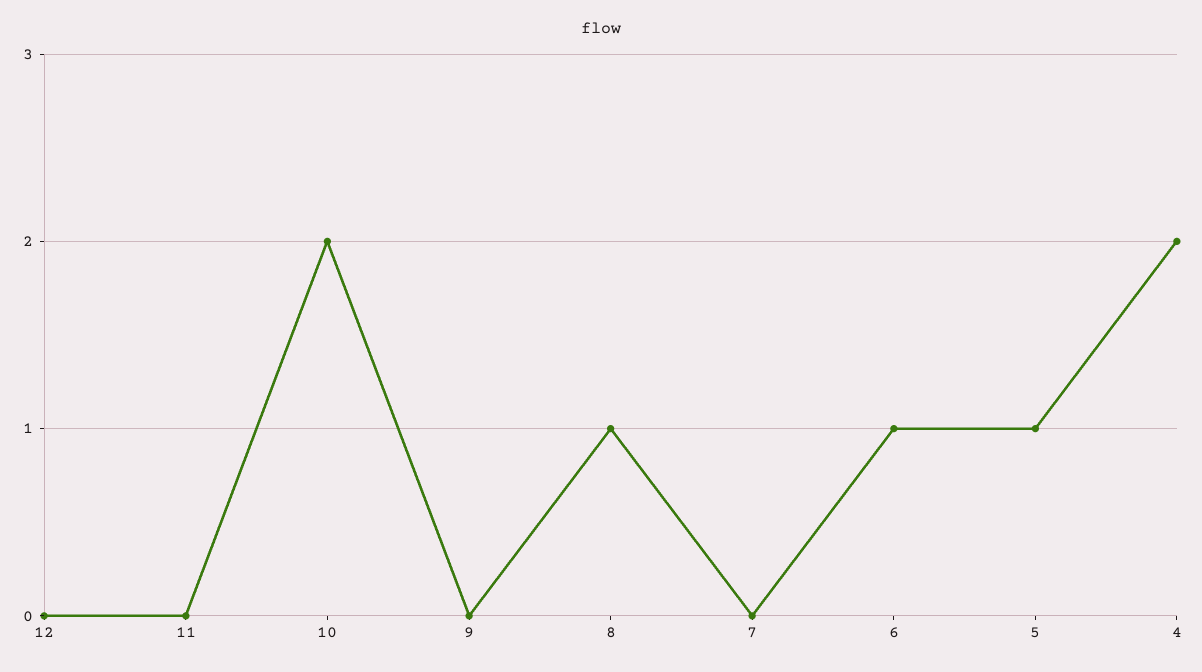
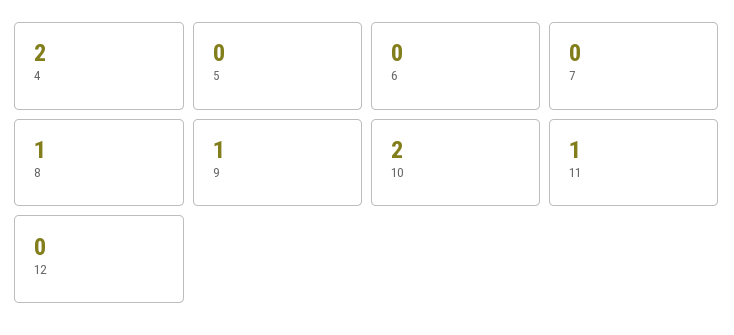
  {
    "12": 0,
-   "11": 0,
+   "11": 1,
    "10": 2,
-   "9": 0,
+   "9": 1,
    "8": 1,
    "7": 0,
-   "6": 1,
+   "6": 0,
-   "5": 1,
+   "5": 0,
    "4": 2
  }

